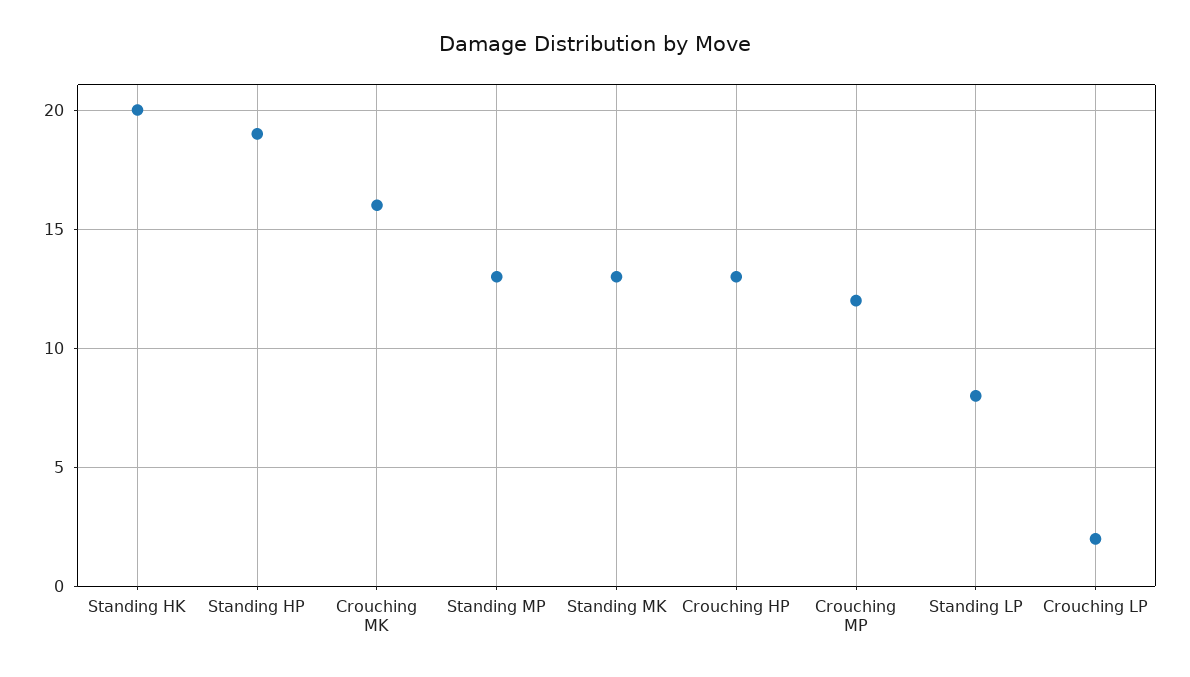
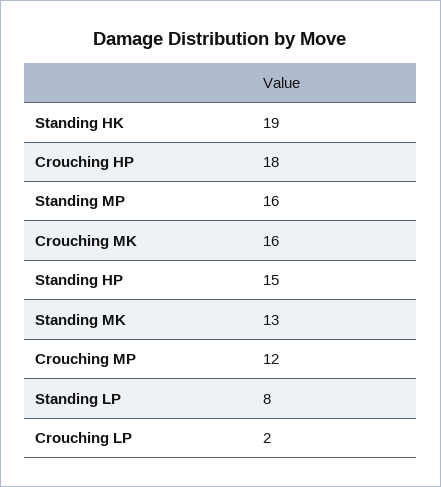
  {
-   "Standing HK": 20,
+   "Standing HK": 19,
-   "Standing HP": 19,
+   "Standing HP": 15,
    "Crouching MK": 16,
-   "Standing MP": 13,
+   "Standing MP": 16,
    "Standing MK": 13,
-   "Crouching HP": 13,
+   "Crouching HP": 18,
    "Crouching MP": 12,
    "Standing LP": 8,
    "Crouching LP": 2
  }

